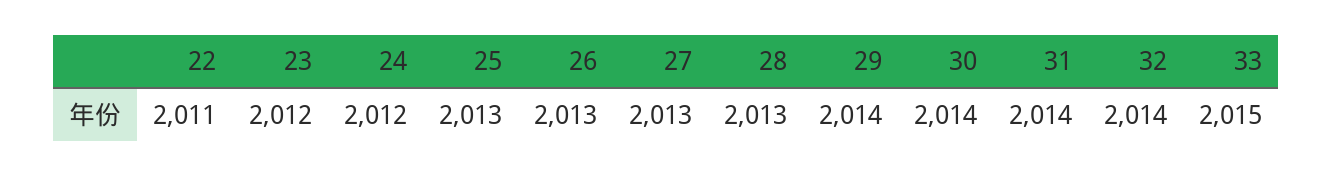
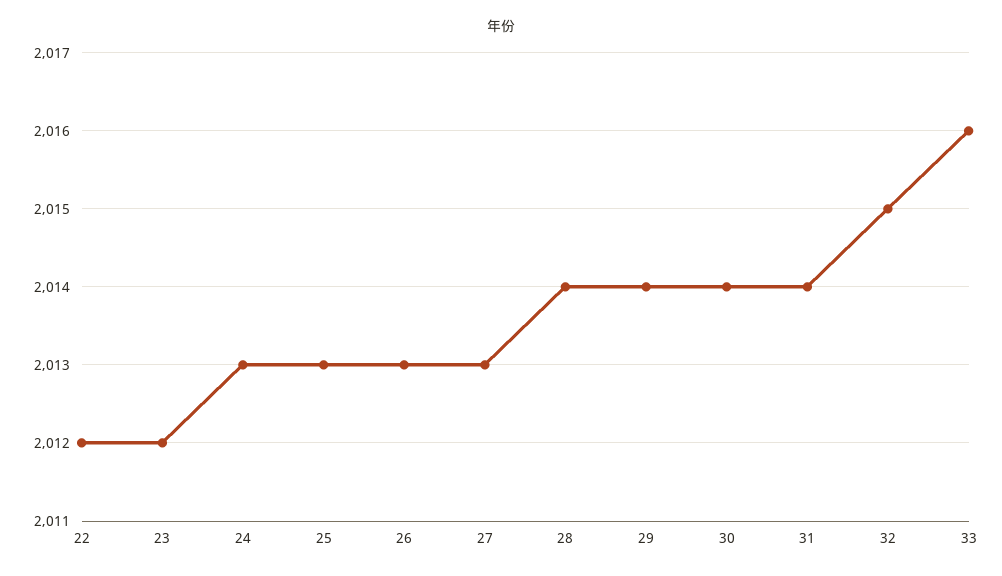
  {
-   "22": 2011,
+   "22": 2012,
    "23": 2012,
-   "24": 2012,
+   "24": 2013,
    "25": 2013,
    "26": 2013,
    "27": 2013,
-   "28": 2013,
+   "28": 2014,
    "29": 2014,
    "30": 2014,
    "31": 2014,
-   "32": 2014,
+   "32": 2015,
-   "33": 2015
+   "33": 2016
  }

